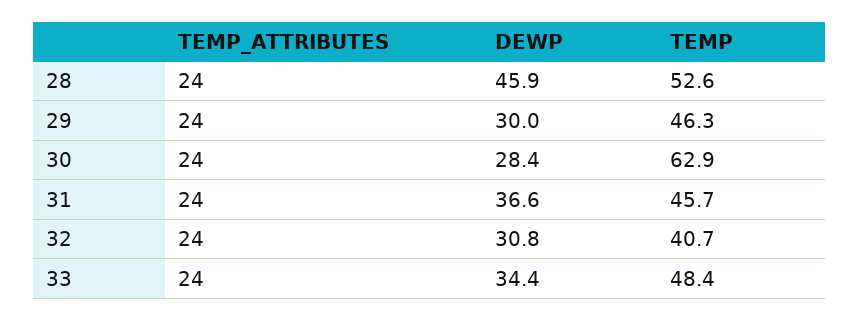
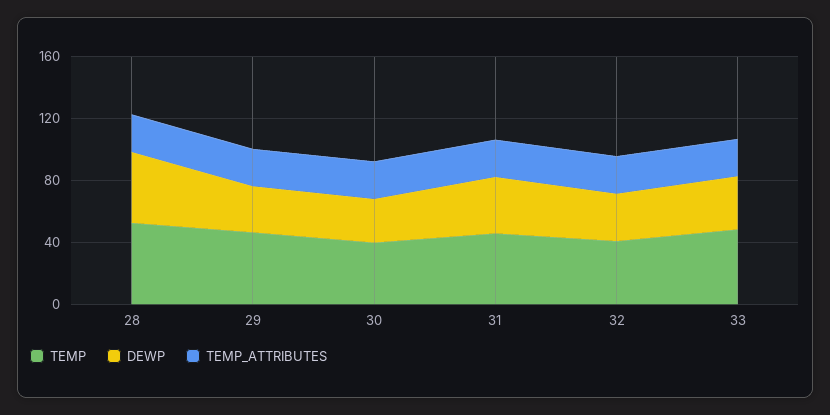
  {
    "TEMP_ATTRIBUTES": {
      "28": 24,
      "29": 24,
      "30": 24,
      "31": 24,
      "32": 24,
      "33": 24
    },
    "DEWP": {
      "28": 45.9,
      "29": 30,
      "30": 28.4,
      "31": 36.6,
      "32": 30.8,
      "33": 34.4
    },
    "TEMP": {
      "28": 52.6,
      "29": 46.3,
-     "30": 62.9,
+     "30": 40,
      "31": 45.7,
      "32": 40.7,
      "33": 48.4
    }
  }

